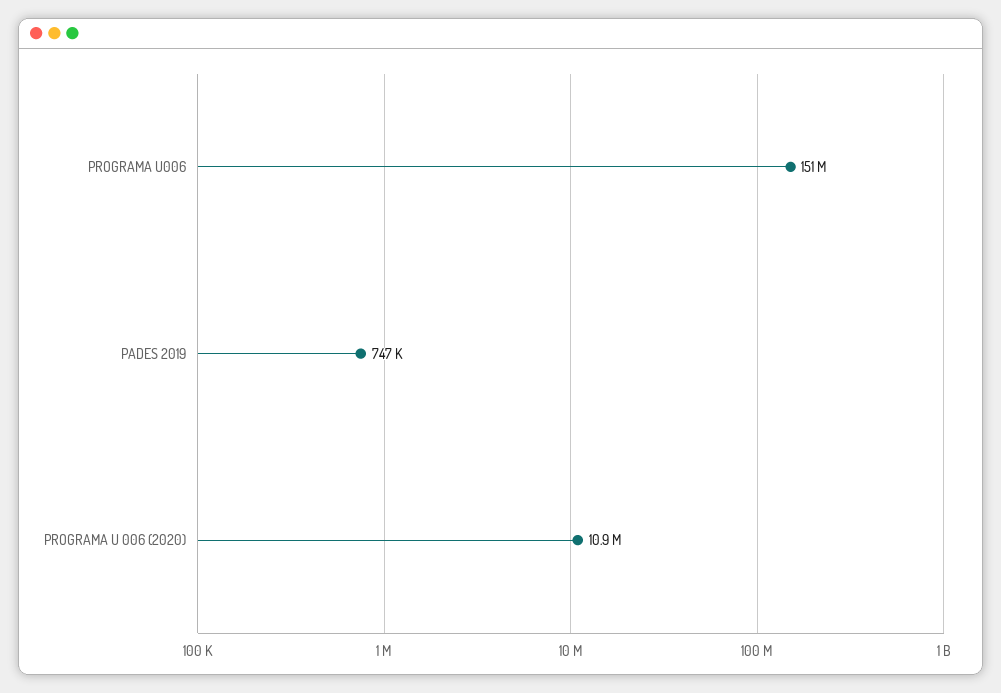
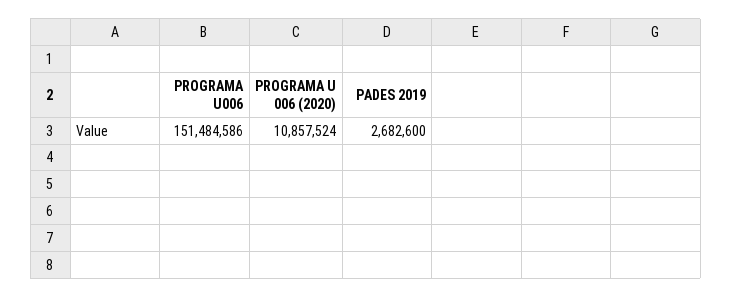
  {
    "PROGRAMA U006": 151484586,
-   "PADES 2019": 747000,
+   "PADES 2019": 2682600,
    "PROGRAMA U 006 (2020)": 10857524
  }

